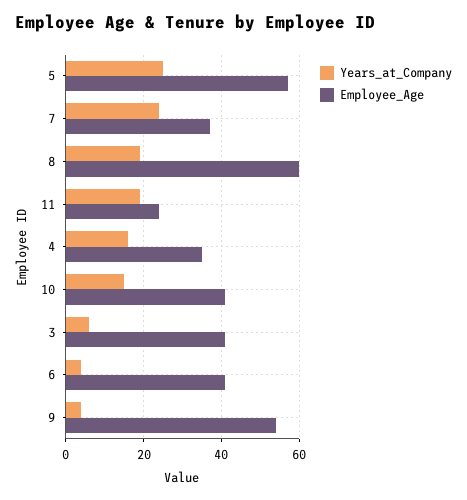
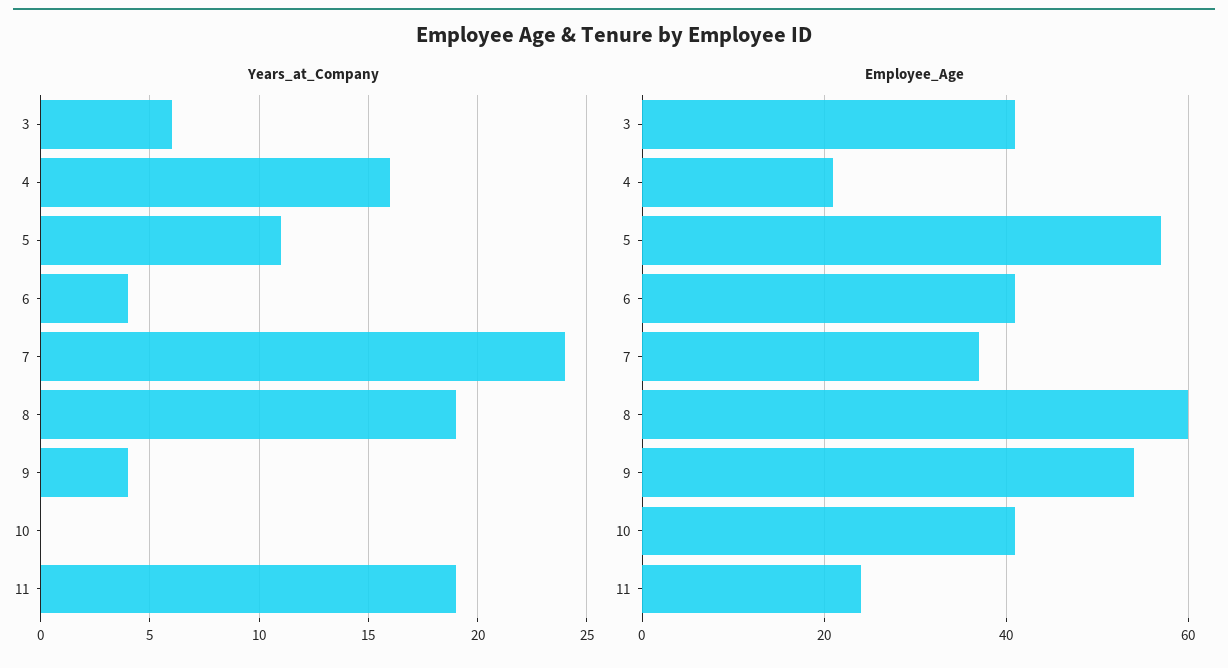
  {
    "Years_at_Company": {
-     "5": 25,
+     "5": 11,
      "7": 24,
      "8": 19,
      "11": 19,
      "4": 16,
-     "10": 15,
+     "10": 0,
      "3": 6,
      "6": 4,
      "9": 4
    },
    "Employee_Age": {
      "5": 55,
      "7": 35,
      "8": 60,
      "11": 25,
-     "4": 35,
+     "4": 20,
      "10": 40,
      "3": 40,
      "6": 40,
      "9": 55
    }
  }

